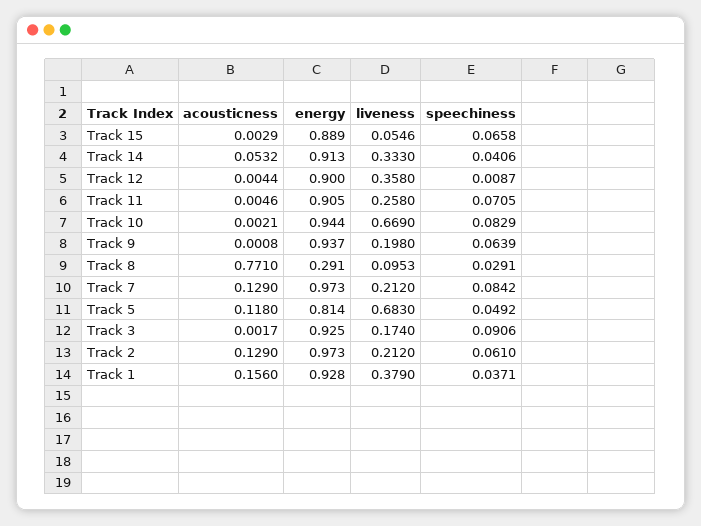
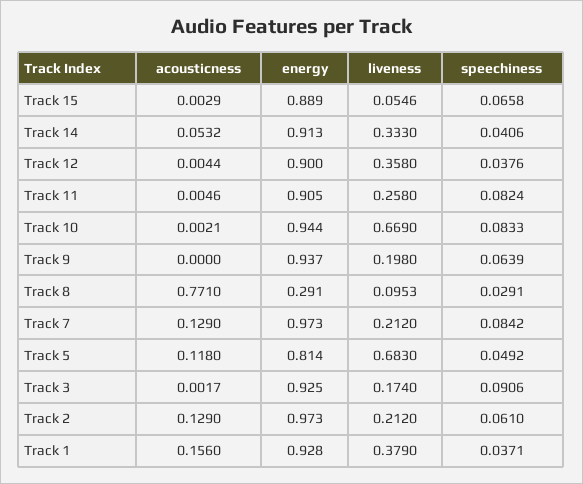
  {
    "acousticness": {
      "Track 15": 0.0029,
      "Track 14": 0.0532,
      "Track 12": 0.0044,
      "Track 11": 0.0046,
      "Track 10": 0.0021,
-     "Track 9": 0.0008,
+     "Track 9": 0,
      "Track 8": 0.771,
      "Track 7": 0.129,
      "Track 5": 0.118,
      "Track 3": 0.0017,
      "Track 2": 0.129,
      "Track 1": 0.156
    },
    "energy": {
      "Track 15": 0.889,
      "Track 14": 0.913,
      "Track 12": 0.9,
      "Track 11": 0.905,
      "Track 10": 0.944,
      "Track 9": 0.937,
      "Track 8": 0.291,
      "Track 7": 0.973,
      "Track 5": 0.814,
      "Track 3": 0.925,
      "Track 2": 0.973,
      "Track 1": 0.928
    },
    "liveness": {
      "Track 15": 0.0546,
      "Track 14": 0.333,
      "Track 12": 0.358,
      "Track 11": 0.258,
      "Track 10": 0.669,
      "Track 9": 0.198,
      "Track 8": 0.0953,
      "Track 7": 0.212,
      "Track 5": 0.683,
      "Track 3": 0.174,
      "Track 2": 0.212,
      "Track 1": 0.379
    },
    "speechiness": {
      "Track 15": 0.0658,
      "Track 14": 0.0406,
-     "Track 12": 0.0087,
+     "Track 12": 0.0376,
-     "Track 11": 0.0705,
+     "Track 11": 0.0824,
-     "Track 10": 0.0829,
+     "Track 10": 0.0833,
      "Track 9": 0.0639,
      "Track 8": 0.0291,
      "Track 7": 0.0842,
      "Track 5": 0.0492,
      "Track 3": 0.0906,
      "Track 2": 0.061,
      "Track 1": 0.0371
    }
  }

